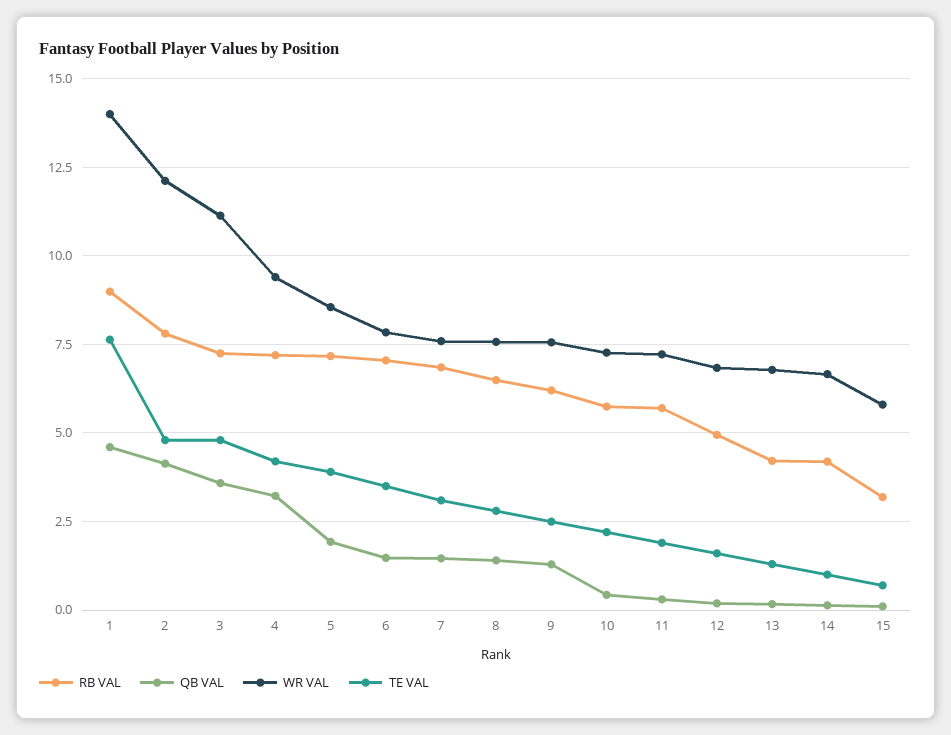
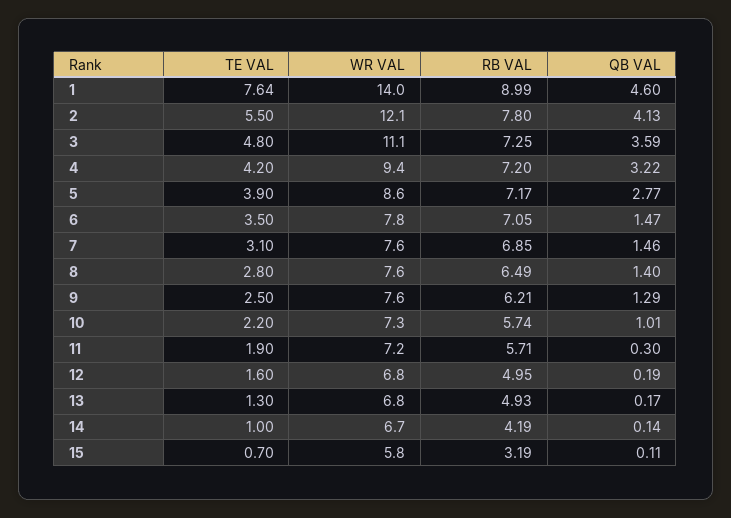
  {
    "RB VAL": {
      "1": 8.99,
      "2": 7.8,
      "3": 7.25,
      "4": 7.2,
      "5": 7.17,
      "6": 7.05,
      "7": 6.85,
      "8": 6.49,
      "9": 6.21,
      "10": 5.74,
      "11": 5.71,
      "12": 4.95,
-     "13": 4.25,
+     "13": 4.93,
      "14": 4.19,
      "15": 3.19
    },
    "QB VAL": {
      "1": 4.6,
      "2": 4.13,
      "3": 3.59,
      "4": 3.22,
-     "5": 2,
+     "5": 2.77,
      "6": 1.47,
      "7": 1.46,
      "8": 1.4,
      "9": 1.29,
-     "10": 0.5,
+     "10": 1.01,
      "11": 0.3,
      "12": 0.19,
      "13": 0.17,
      "14": 0.14,
      "15": 0.11
    },
    "WR VAL": {
      "1": 14,
      "2": 12.1,
      "3": 11.1,
      "4": 9.4,
      "5": 8.6,
      "6": 7.8,
      "7": 7.6,
      "8": 7.6,
      "9": 7.6,
      "10": 7.3,
      "11": 7.2,
      "12": 6.8,
      "13": 6.8,
      "14": 6.7,
      "15": 5.8
    },
    "TE VAL": {
      "1": 7.64,
-     "2": 4.75,
+     "2": 5.5,
      "3": 4.8,
      "4": 4.2,
      "5": 3.9,
      "6": 3.5,
      "7": 3.1,
      "8": 2.8,
      "9": 2.5,
      "10": 2.2,
      "11": 1.9,
      "12": 1.6,
      "13": 1.3,
      "14": 1,
      "15": 0.7
    }
  }

